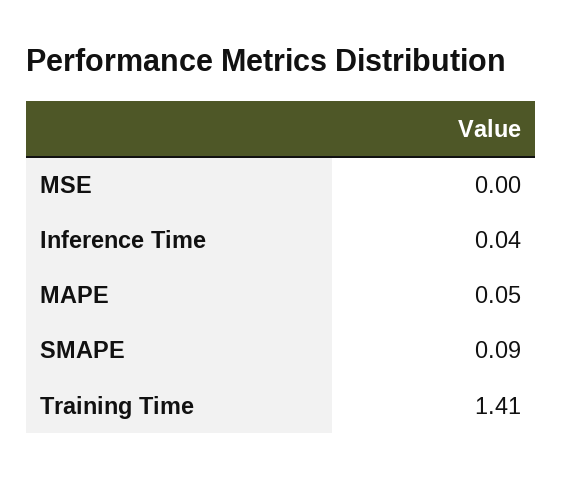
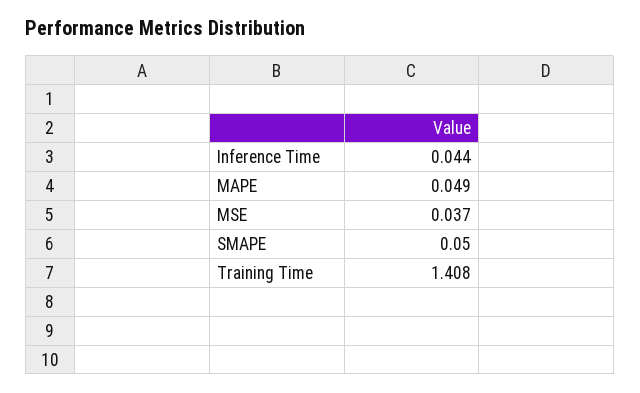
  {
-   "MSE": 0,
+   "MSE": 0.037,
    "Inference Time": 0.044,
    "MAPE": 0.049,
-   "SMAPE": 0.09,
+   "SMAPE": 0.05,
    "Training Time": 1.408
  }

